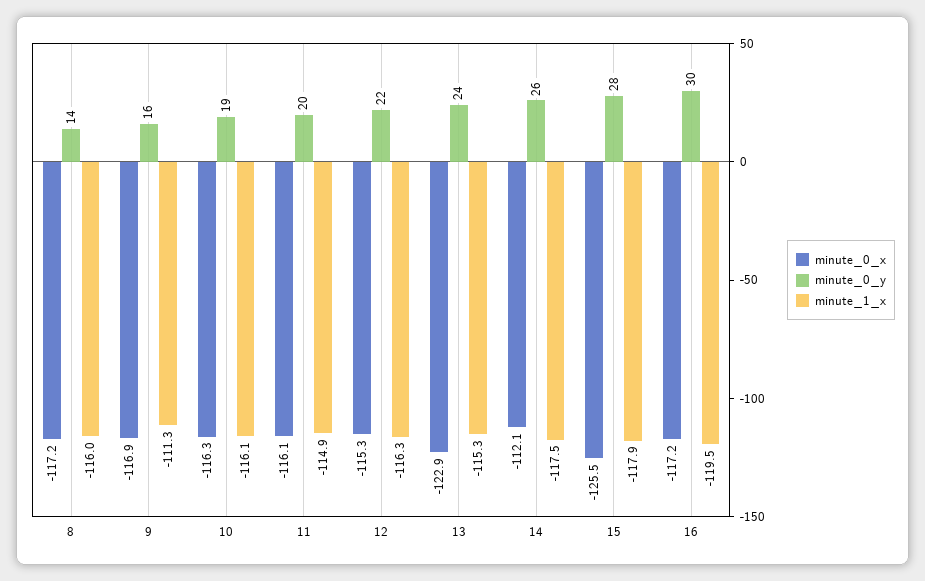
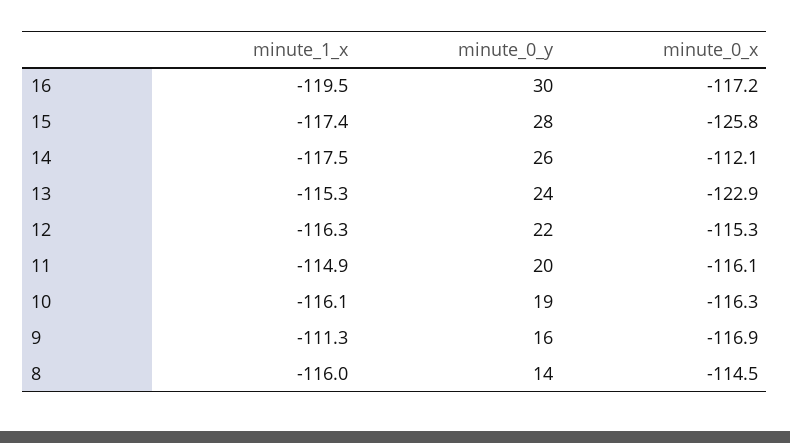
  {
    "minute_0_x": {
-     "8": -117.2,
+     "8": -114.5,
      "9": -116.9,
      "10": -116.3,
      "11": -116.1,
      "12": -115.3,
      "13": -122.9,
      "14": -112.1,
-     "15": -125.5,
+     "15": -125.8,
      "16": -117.2
    },
    "minute_0_y": {
      "8": 14,
      "9": 16,
      "10": 19,
      "11": 20,
      "12": 22,
      "13": 24,
      "14": 26,
      "15": 28,
      "16": 30
    },
    "minute_1_x": {
      "8": -116,
      "9": -111.3,
      "10": -116.1,
      "11": -114.9,
      "12": -116.3,
      "13": -115.3,
      "14": -117.5,
-     "15": -117.9,
+     "15": -117.4,
      "16": -119.5
    }
  }

